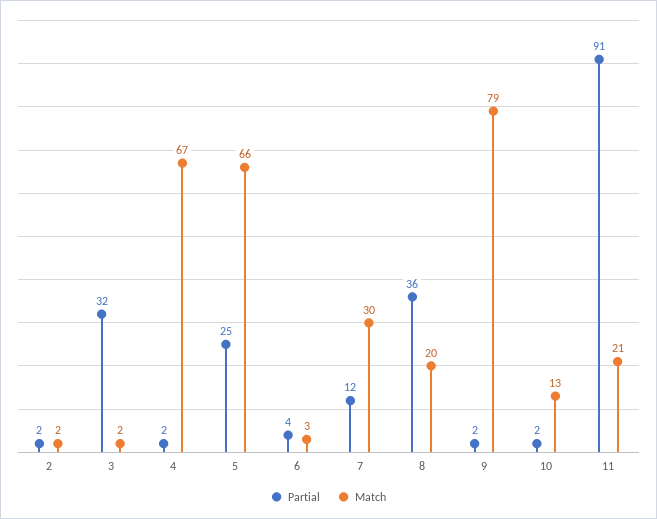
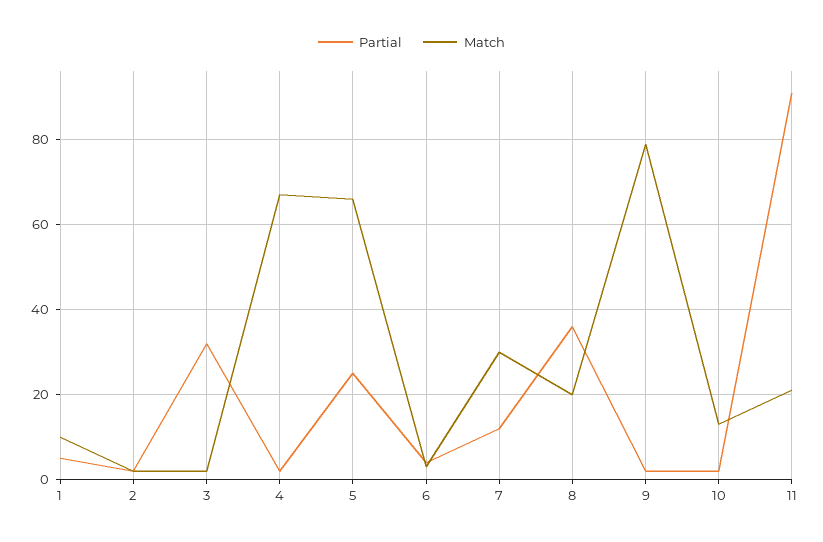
  {
    "Partial": {
      "2": 2,
      "3": 32,
      "4": 2,
      "5": 25,
      "6": 4,
      "7": 12,
      "8": 36,
      "9": 2,
      "10": 2,
-     "11": 91
+     "11": 91,
+     "1": 5
    },
    "Match": {
      "2": 2,
      "3": 2,
      "4": 67,
      "5": 66,
      "6": 3,
      "7": 30,
      "8": 20,
      "9": 79,
      "10": 13,
-     "11": 21
+     "11": 21,
+     "1": 10
    }
  }

